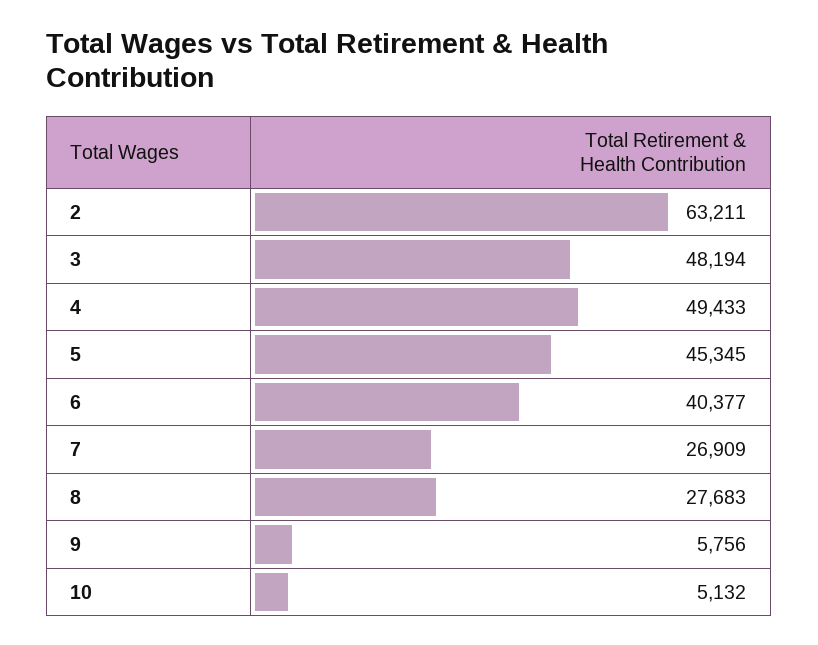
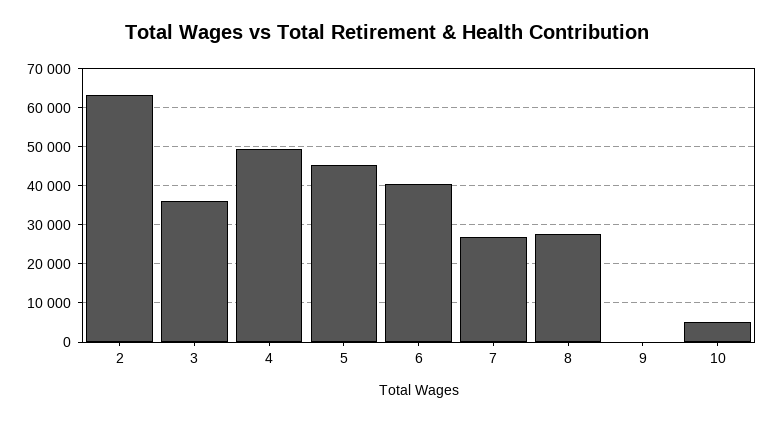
  {
    "2": 63211,
-   "3": 48194,
+   "3": 36000,
    "4": 49433,
    "5": 45345,
    "6": 40377,
    "7": 26909,
    "8": 27683,
-   "9": 5756,
+   "9": 0,
    "10": 5132
  }

